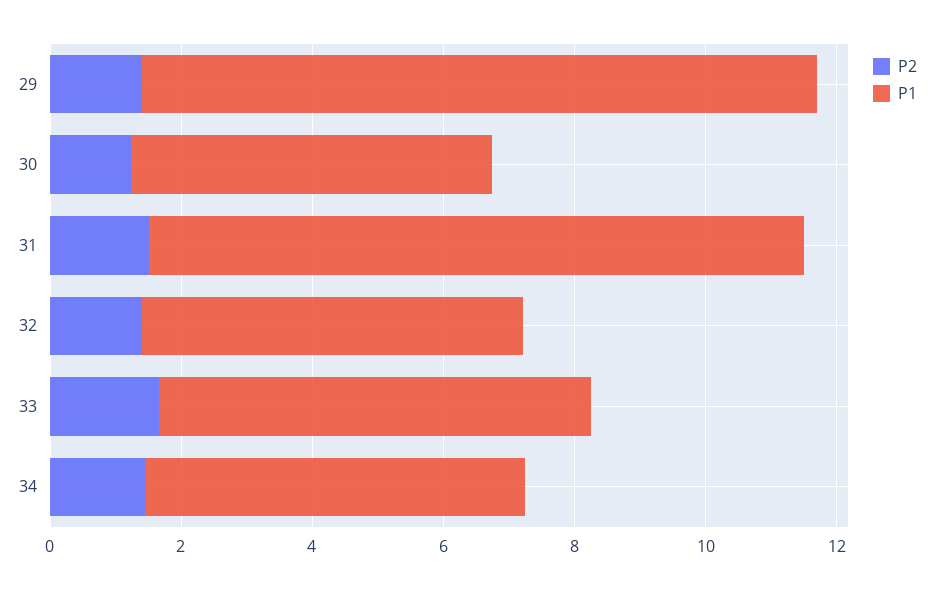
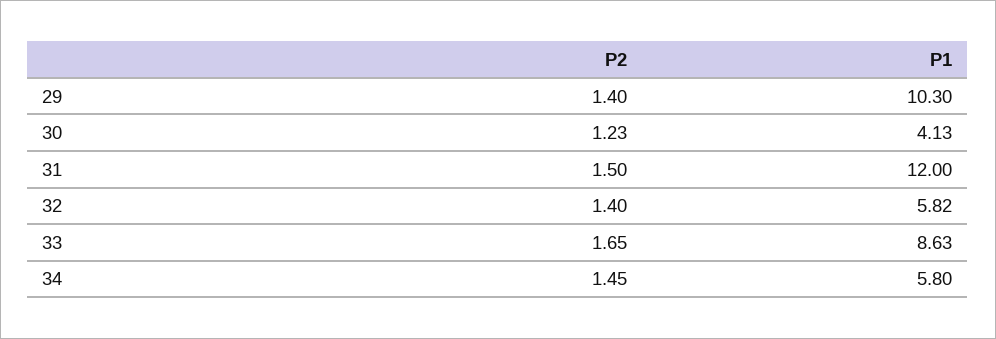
  {
    "P2": {
      "29": 1.4,
      "30": 1.23,
      "31": 1.5,
      "32": 1.4,
      "33": 1.65,
      "34": 1.45
    },
    "P1": {
      "29": 10.3,
-     "30": 5.5,
+     "30": 4.13,
-     "31": 10,
+     "31": 12,
      "32": 5.82,
-     "33": 6.5,
+     "33": 8.63,
      "34": 5.8
    }
  }

